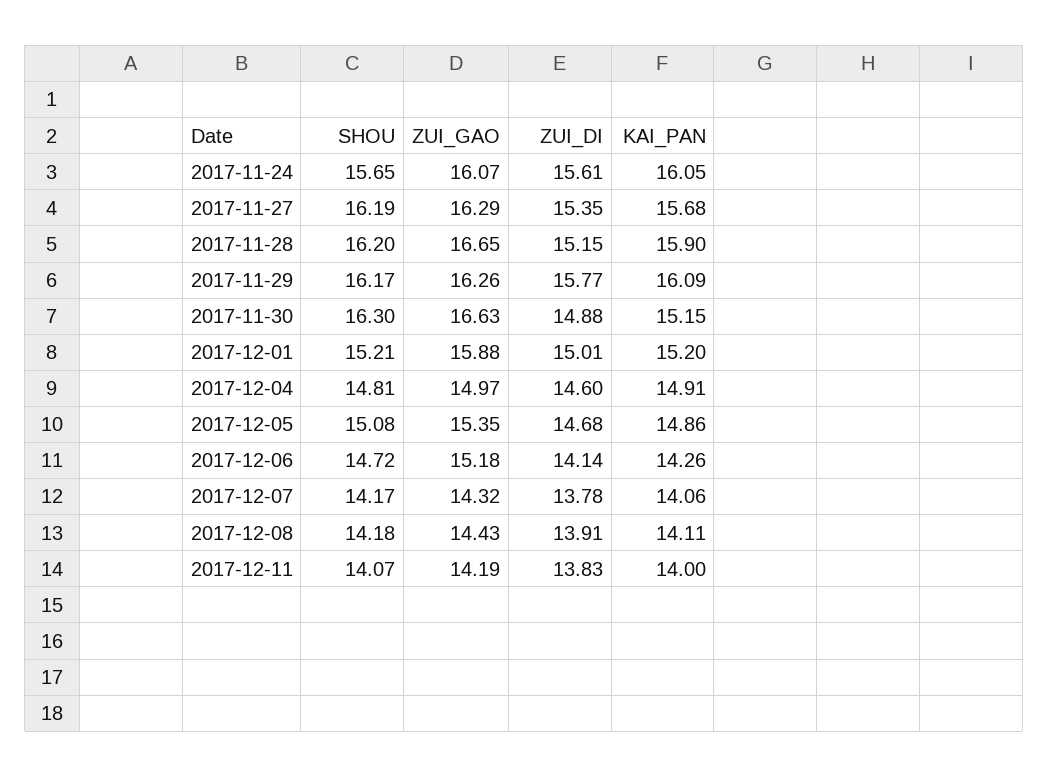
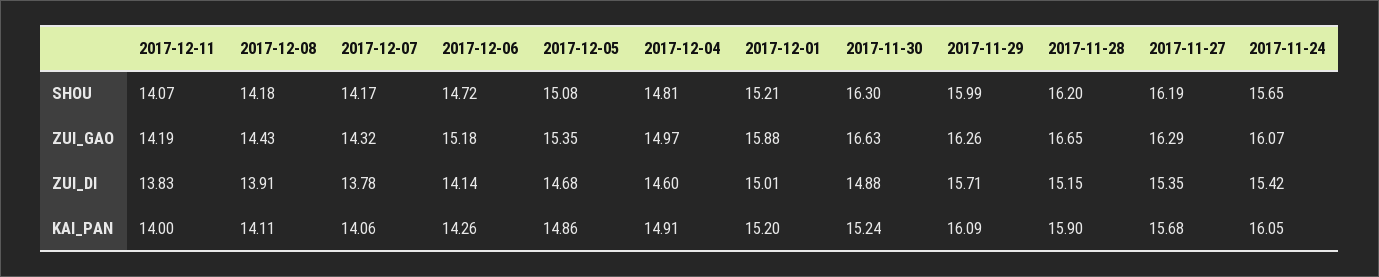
  {
    "SHOU": {
      "2017-11-24": 15.65,
      "2017-11-27": 16.19,
      "2017-11-28": 16.2,
-     "2017-11-29": 16.17,
+     "2017-11-29": 15.99,
      "2017-11-30": 16.3,
      "2017-12-01": 15.21,
      "2017-12-04": 14.81,
      "2017-12-05": 15.08,
      "2017-12-06": 14.72,
      "2017-12-07": 14.17,
      "2017-12-08": 14.18,
      "2017-12-11": 14.07
    },
    "ZUI_GAO": {
      "2017-11-24": 16.07,
      "2017-11-27": 16.29,
      "2017-11-28": 16.65,
      "2017-11-29": 16.26,
      "2017-11-30": 16.63,
      "2017-12-01": 15.88,
      "2017-12-04": 14.97,
      "2017-12-05": 15.35,
      "2017-12-06": 15.18,
      "2017-12-07": 14.32,
      "2017-12-08": 14.43,
      "2017-12-11": 14.19
    },
    "ZUI_DI": {
-     "2017-11-24": 15.61,
+     "2017-11-24": 15.42,
      "2017-11-27": 15.35,
      "2017-11-28": 15.15,
-     "2017-11-29": 15.77,
+     "2017-11-29": 15.71,
      "2017-11-30": 14.88,
      "2017-12-01": 15.01,
      "2017-12-04": 14.6,
      "2017-12-05": 14.68,
      "2017-12-06": 14.14,
      "2017-12-07": 13.78,
      "2017-12-08": 13.91,
      "2017-12-11": 13.83
    },
    "KAI_PAN": {
      "2017-11-24": 16.05,
      "2017-11-27": 15.68,
      "2017-11-28": 15.9,
      "2017-11-29": 16.09,
-     "2017-11-30": 15.15,
+     "2017-11-30": 15.24,
      "2017-12-01": 15.2,
      "2017-12-04": 14.91,
      "2017-12-05": 14.86,
      "2017-12-06": 14.26,
      "2017-12-07": 14.06,
      "2017-12-08": 14.11,
      "2017-12-11": 14
    }
  }

